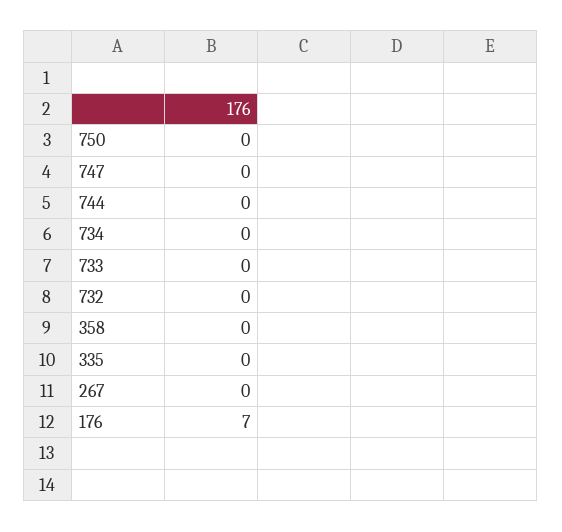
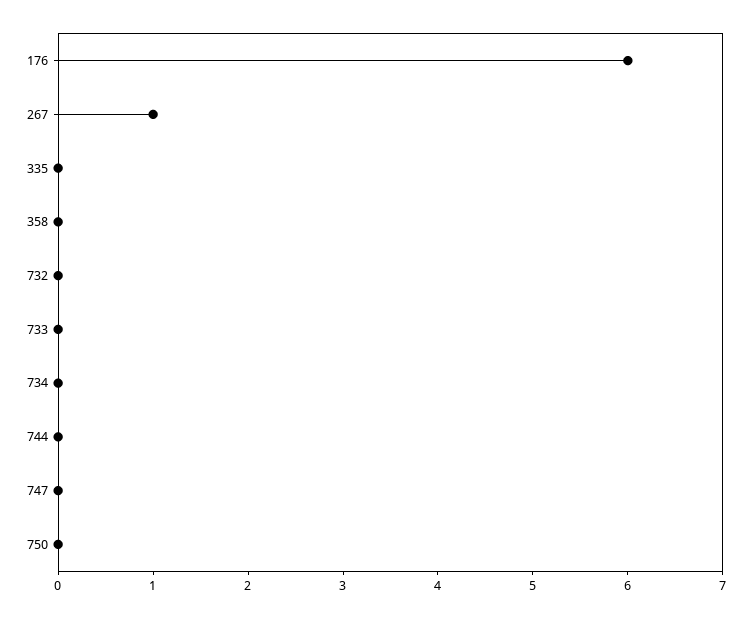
  {
    "750": 0,
    "747": 0,
    "744": 0,
    "734": 0,
    "733": 0,
    "732": 0,
    "358": 0,
    "335": 0,
-   "267": 0,
+   "267": 1,
-   "176": 7
+   "176": 6
  }

